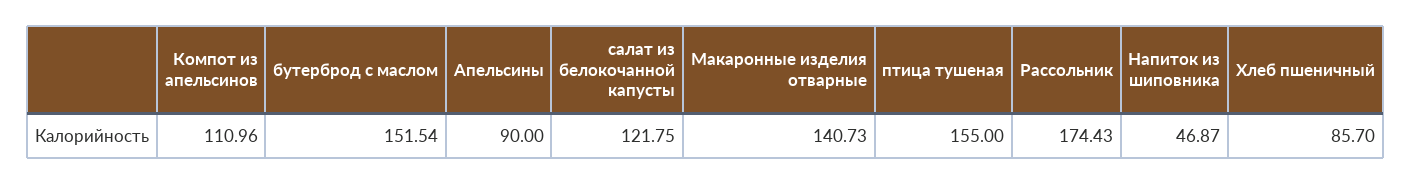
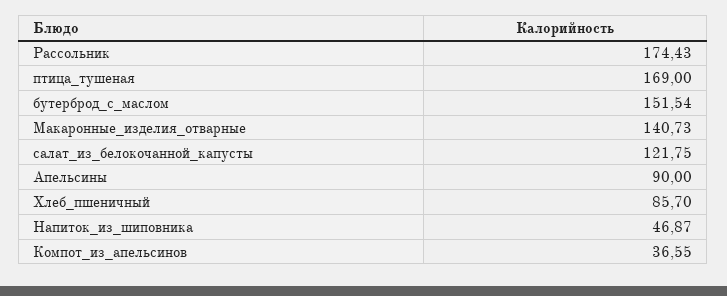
  {
-   "Компот из апельсинов": 110.96,
+   "Компот из апельсинов": 36.55,
    "бутерброд с маслом": 151.54,
    "Апельсины": 90,
    "салат из белокочанной капусты": 121.75,
    "Макаронные изделия отварные": 140.73,
-   "птица тушеная": 155,
+   "птица тушеная": 169,
    "Рассольник": 174.43,
    "Напиток из шиповника": 46.87,
    "Хлеб пшеничный": 85.7
  }

